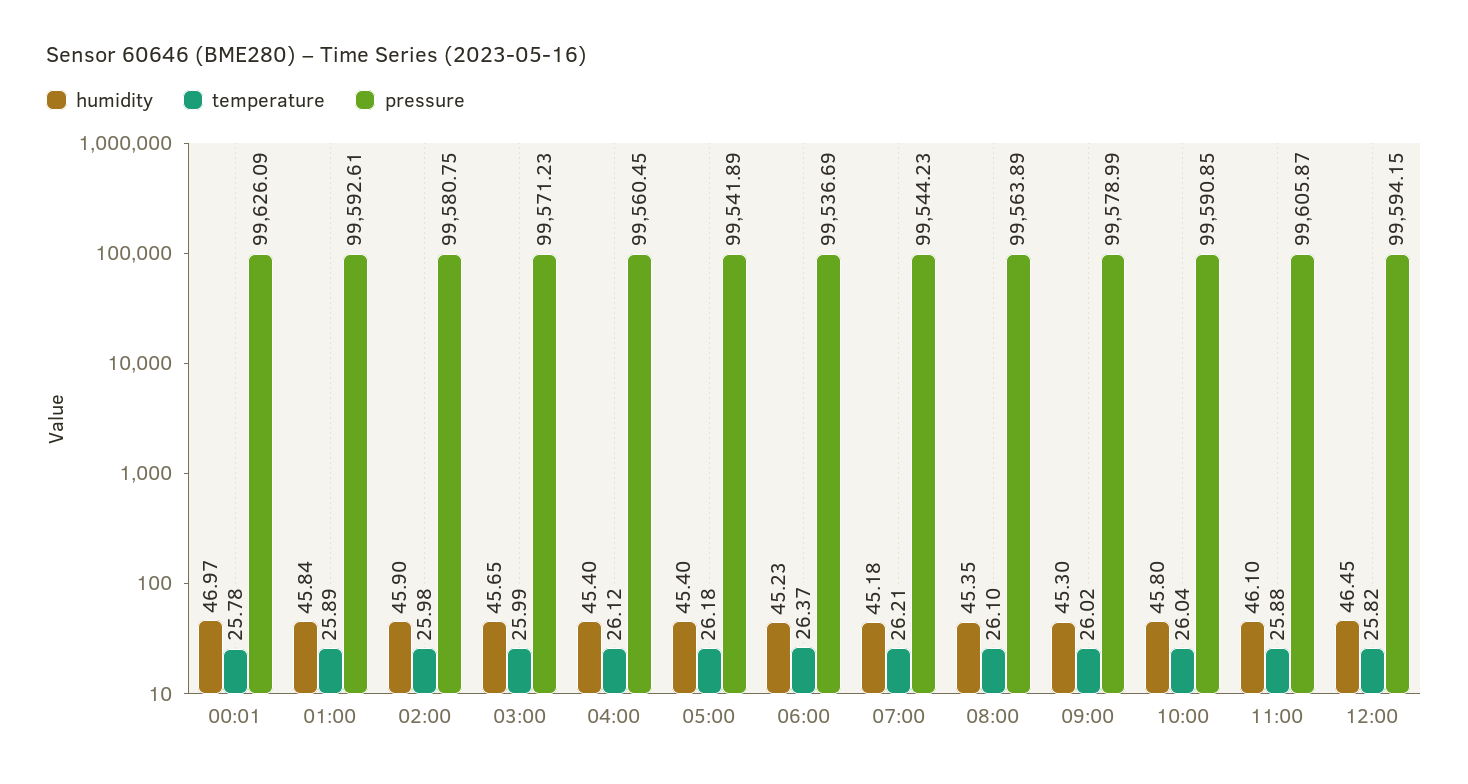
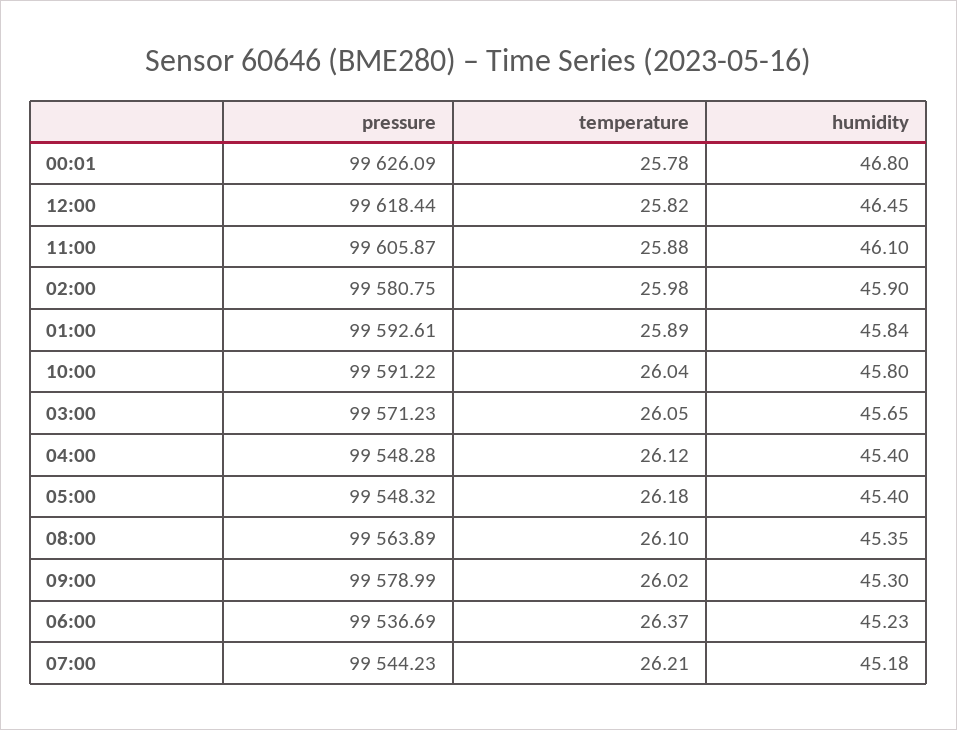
  {
    "humidity": {
-     "00:01": 46.97,
+     "00:01": 46.8,
      "01:00": 45.84,
      "02:00": 45.9,
      "03:00": 45.65,
      "04:00": 45.4,
      "05:00": 45.4,
      "06:00": 45.23,
      "07:00": 45.18,
      "08:00": 45.35,
      "09:00": 45.3,
      "10:00": 45.8,
      "11:00": 46.1,
      "12:00": 46.45
    },
    "temperature": {
      "00:01": 25.78,
      "01:00": 25.89,
      "02:00": 25.98,
-     "03:00": 25.99,
+     "03:00": 26.05,
      "04:00": 26.12,
      "05:00": 26.18,
      "06:00": 26.37,
      "07:00": 26.21,
      "08:00": 26.1,
      "09:00": 26.02,
      "10:00": 26.04,
      "11:00": 25.88,
      "12:00": 25.82
    },
    "pressure": {
      "00:01": 99626.09,
      "01:00": 99592.61,
      "02:00": 99580.75,
      "03:00": 99571.23,
-     "04:00": 99560.45,
+     "04:00": 99548.28,
-     "05:00": 99541.89,
+     "05:00": 99548.32,
      "06:00": 99536.69,
      "07:00": 99544.23,
      "08:00": 99563.89,
      "09:00": 99578.99,
-     "10:00": 99590.85,
+     "10:00": 99591.22,
      "11:00": 99605.87,
-     "12:00": 99594.15
+     "12:00": 99618.44
    }
  }

